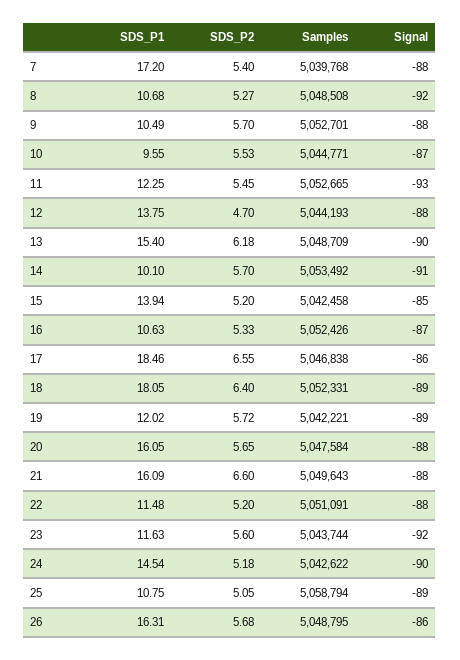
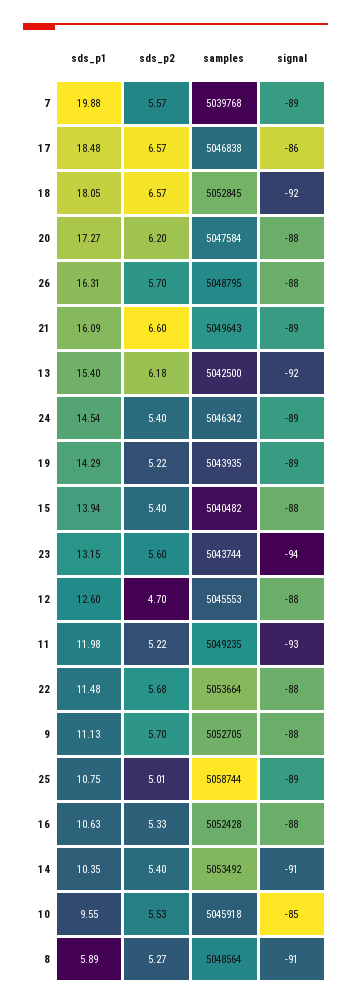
  {
    "SDS_P1": {
-     "7": 17.2,
+     "7": 19.88,
-     "8": 10.68,
+     "8": 5.89,
-     "9": 10.49,
+     "9": 11.13,
      "10": 9.55,
-     "11": 12.25,
+     "11": 11.98,
-     "12": 13.75,
+     "12": 12.6,
      "13": 15.4,
-     "14": 10.1,
+     "14": 10.35,
      "15": 13.94,
      "16": 10.63,
-     "17": 18.46,
+     "17": 18.48,
      "18": 18.05,
-     "19": 12.02,
+     "19": 14.29,
-     "20": 16.05,
+     "20": 17.27,
      "21": 16.09,
      "22": 11.48,
-     "23": 11.63,
+     "23": 13.15,
      "24": 14.54,
      "25": 10.75,
      "26": 16.31
    },
    "SDS_P2": {
-     "7": 5.4,
+     "7": 5.57,
      "8": 5.27,
      "9": 5.7,
      "10": 5.53,
-     "11": 5.45,
+     "11": 5.22,
      "12": 4.7,
      "13": 6.18,
-     "14": 5.7,
+     "14": 5.4,
-     "15": 5.2,
+     "15": 5.4,
      "16": 5.33,
-     "17": 6.55,
+     "17": 6.57,
-     "18": 6.4,
+     "18": 6.57,
-     "19": 5.72,
+     "19": 5.22,
-     "20": 5.65,
+     "20": 6.2,
      "21": 6.6,
-     "22": 5.2,
+     "22": 5.68,
      "23": 5.6,
-     "24": 5.18,
+     "24": 5.4,
-     "25": 5.05,
+     "25": 5.01,
-     "26": 5.68
+     "26": 5.7
    },
    "Samples": {
      "7": 5039768,
-     "8": 5048508,
+     "8": 5048564,
-     "9": 5052701,
+     "9": 5052705,
-     "10": 5044771,
+     "10": 5045918,
-     "11": 5052665,
+     "11": 5049235,
-     "12": 5044193,
+     "12": 5045553,
-     "13": 5048709,
+     "13": 5042500,
      "14": 5053492,
-     "15": 5042458,
+     "15": 5040482,
-     "16": 5052426,
+     "16": 5052428,
      "17": 5046838,
-     "18": 5052331,
+     "18": 5052845,
-     "19": 5042221,
+     "19": 5043935,
      "20": 5047584,
      "21": 5049643,
-     "22": 5051091,
+     "22": 5053664,
      "23": 5043744,
-     "24": 5042622,
+     "24": 5046342,
-     "25": 5058794,
+     "25": 5058744,
      "26": 5048795
    },
    "Signal": {
-     "7": -88,
+     "7": -89,
-     "8": -92,
+     "8": -91,
      "9": -88,
-     "10": -87,
+     "10": -85,
      "11": -93,
      "12": -88,
-     "13": -90,
+     "13": -92,
      "14": -91,
-     "15": -85,
+     "15": -88,
-     "16": -87,
+     "16": -88,
      "17": -86,
-     "18": -89,
+     "18": -92,
      "19": -89,
      "20": -88,
-     "21": -88,
+     "21": -89,
      "22": -88,
-     "23": -92,
+     "23": -94,
-     "24": -90,
+     "24": -89,
      "25": -89,
-     "26": -86
+     "26": -88
    }
  }

